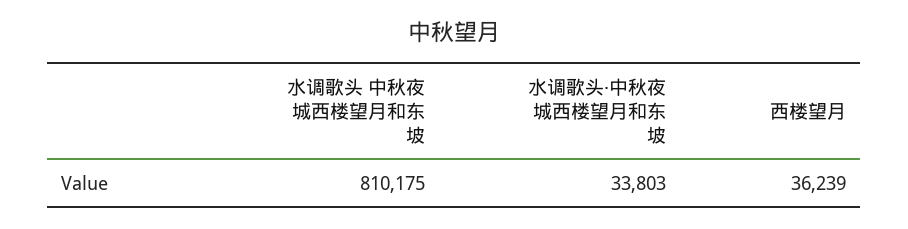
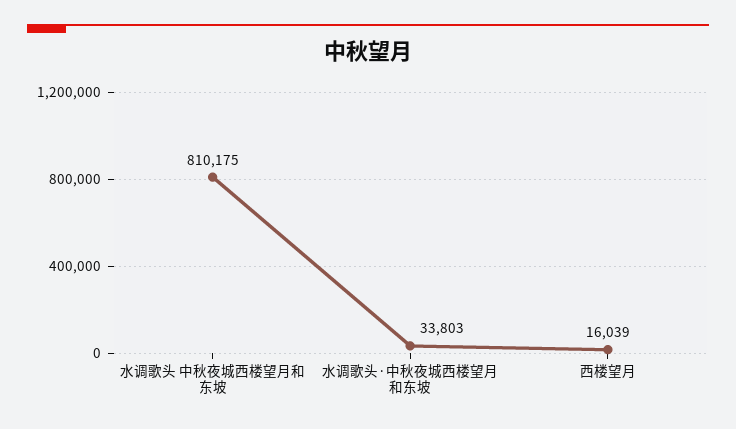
  {
    "水调歌头 中秋夜城西楼望月和东坡": 810175,
    "水调歌头·中秋夜城西楼望月和东坡": 33803,
-   "西楼望月": 36239
+   "西楼望月": 16039
  }

